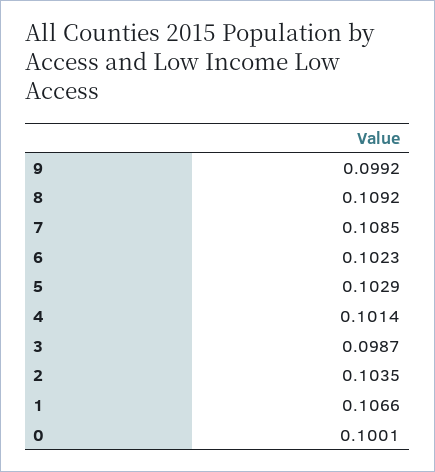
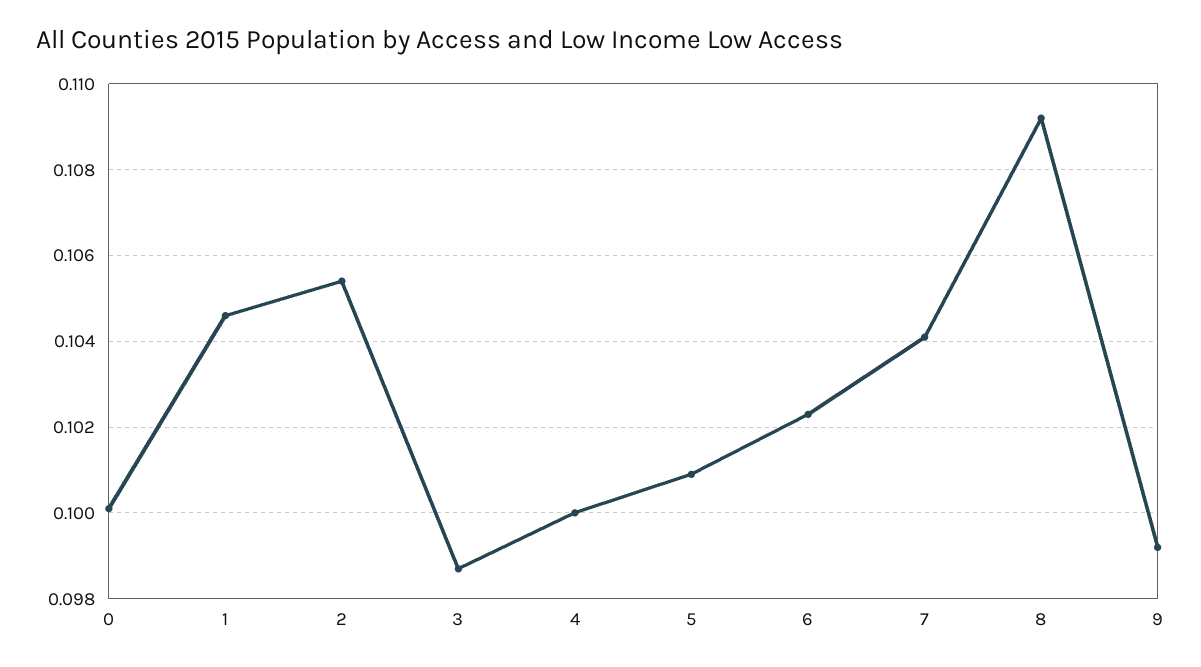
  {
    "9": 0.0992,
    "8": 0.1092,
-   "7": 0.1085,
+   "7": 0.104,
    "6": 0.1023,
-   "5": 0.1029,
+   "5": 0.101,
-   "4": 0.1014,
+   "4": 0.1,
    "3": 0.0987,
-   "2": 0.1035,
+   "2": 0.1055,
-   "1": 0.1066,
+   "1": 0.1045,
    "0": 0.1001
  }

